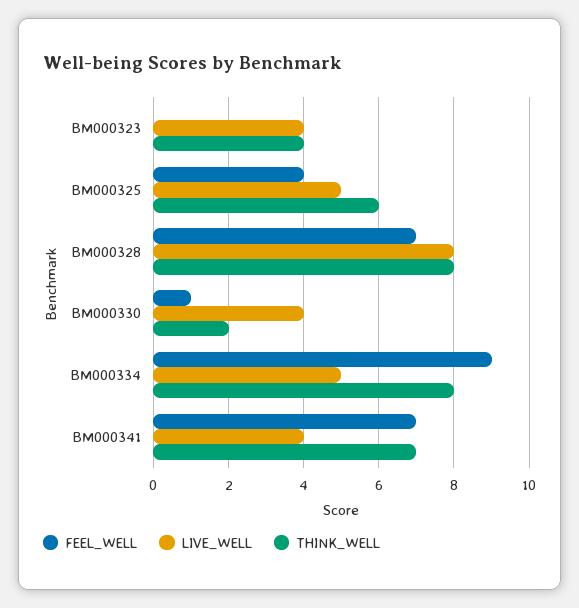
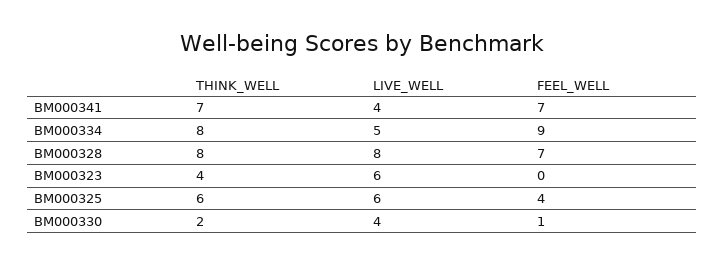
  {
    "FEEL_WELL": {
      "BM000323": 0,
      "BM000325": 4,
      "BM000328": 7,
      "BM000330": 1,
      "BM000334": 9,
      "BM000341": 7
    },
    "LIVE_WELL": {
-     "BM000323": 4,
+     "BM000323": 6,
-     "BM000325": 5,
+     "BM000325": 6,
      "BM000328": 8,
      "BM000330": 4,
      "BM000334": 5,
      "BM000341": 4
    },
    "THINK_WELL": {
      "BM000323": 4,
      "BM000325": 6,
      "BM000328": 8,
      "BM000330": 2,
      "BM000334": 8,
      "BM000341": 7
    }
  }

